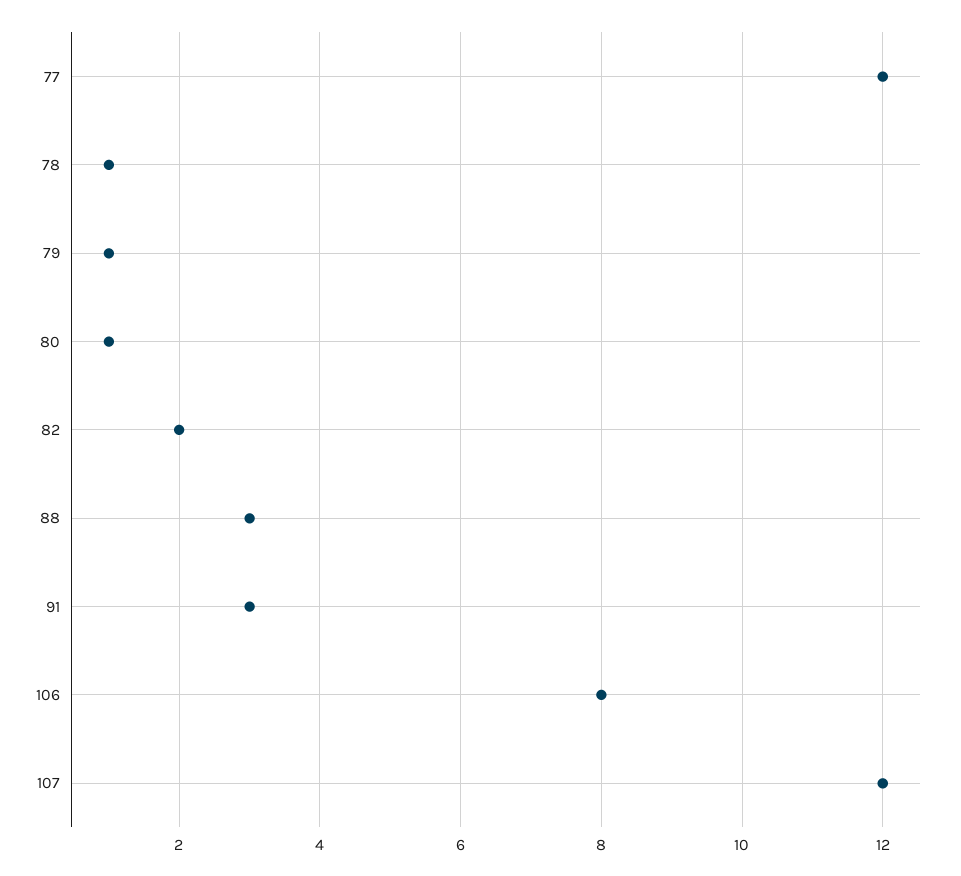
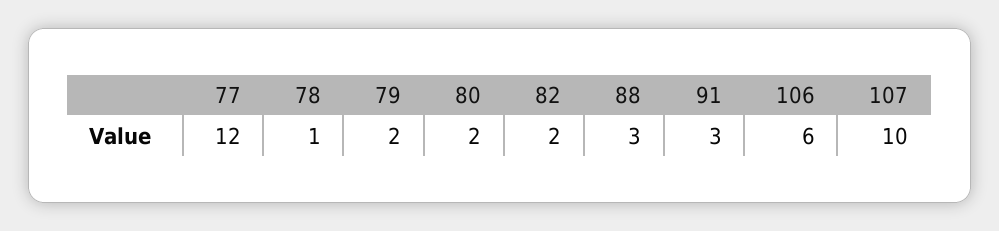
  {
    "77": 12,
    "78": 1,
-   "79": 1,
+   "79": 2,
-   "80": 1,
+   "80": 2,
    "82": 2,
    "88": 3,
    "91": 3,
-   "106": 8,
+   "106": 6,
-   "107": 12
+   "107": 10
  }

